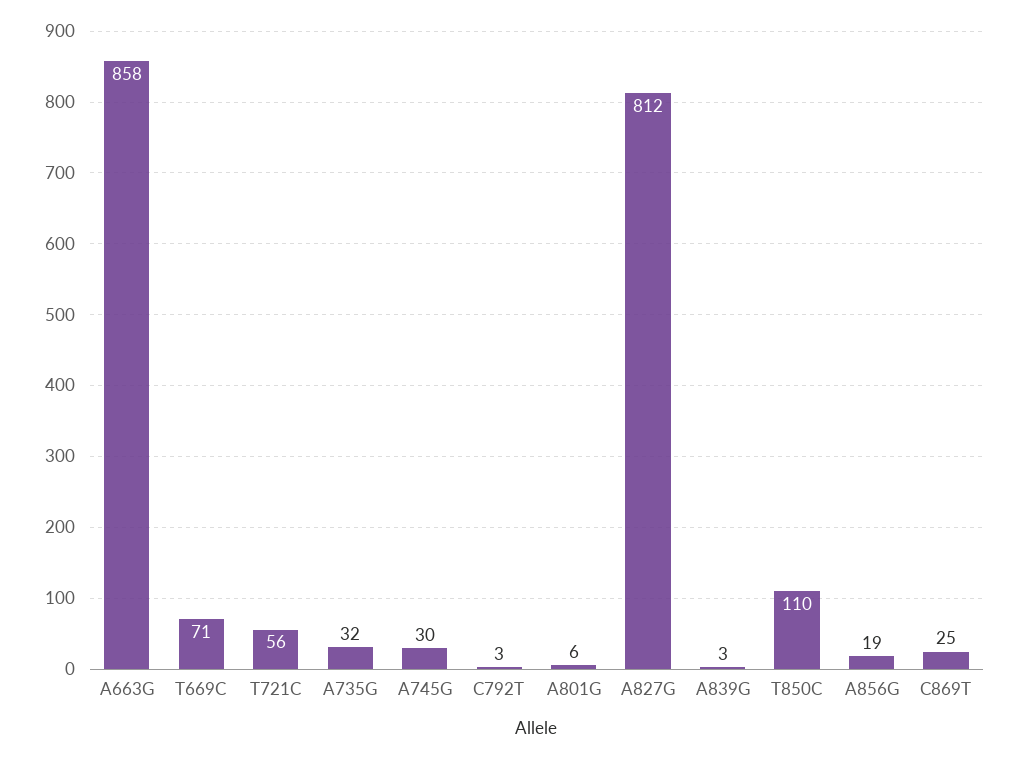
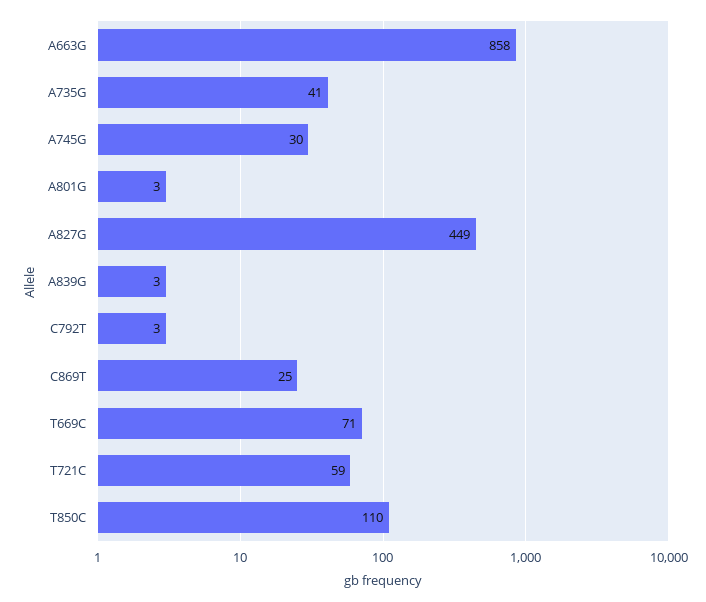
  {
    "A663G": 858,
    "T669C": 71,
-   "T721C": 56,
+   "T721C": 59,
-   "A735G": 32,
+   "A735G": 41,
    "A745G": 30,
    "C792T": 3,
-   "A801G": 6,
+   "A801G": 3,
-   "A827G": 812,
+   "A827G": 449,
    "A839G": 3,
    "T850C": 110,
-   "A856G": 19,
    "C869T": 25
  }

